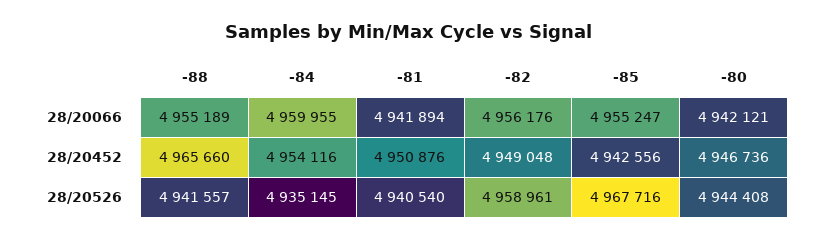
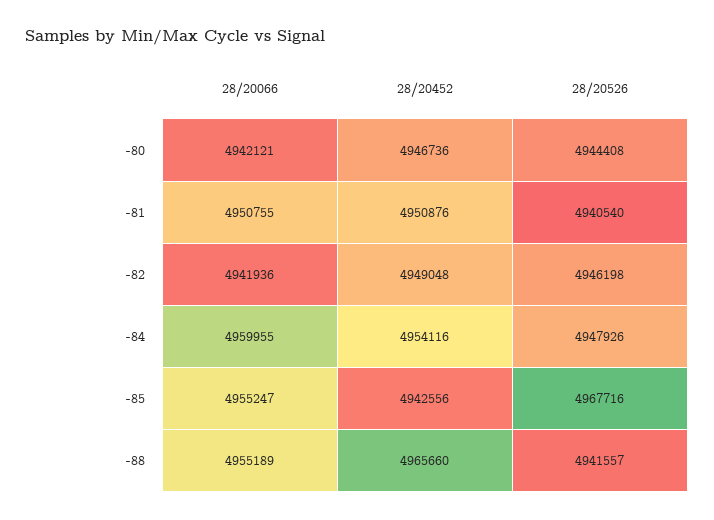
  {
    "-88": {
      "28/20066": 4955189,
      "28/20452": 4965660,
      "28/20526": 4941557
    },
    "-84": {
      "28/20066": 4959955,
      "28/20452": 4954116,
-     "28/20526": 4935145
+     "28/20526": 4947926
    },
    "-81": {
-     "28/20066": 4941894,
+     "28/20066": 4950755,
      "28/20452": 4950876,
      "28/20526": 4940540
    },
    "-82": {
-     "28/20066": 4956176,
+     "28/20066": 4941936,
      "28/20452": 4949048,
-     "28/20526": 4958961
+     "28/20526": 4946198
    },
    "-85": {
      "28/20066": 4955247,
      "28/20452": 4942556,
      "28/20526": 4967716
    },
    "-80": {
      "28/20066": 4942121,
      "28/20452": 4946736,
      "28/20526": 4944408
    }
  }

